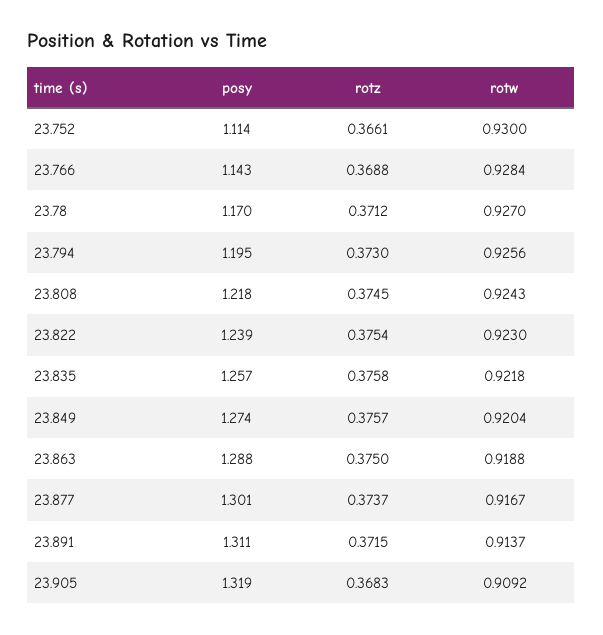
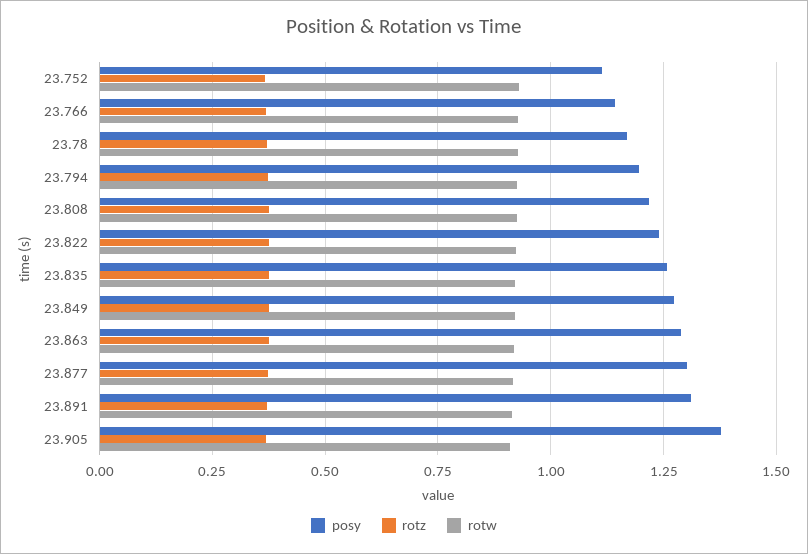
  {
    "posy": {
      "23.752": 1.114,
      "23.766": 1.143,
      "23.78": 1.17,
      "23.794": 1.195,
      "23.808": 1.218,
      "23.822": 1.239,
      "23.835": 1.257,
      "23.849": 1.274,
      "23.863": 1.288,
      "23.877": 1.301,
      "23.891": 1.311,
-     "23.905": 1.319
+     "23.905": 1.375
    },
    "rotz": {
      "23.752": 0.3661,
      "23.766": 0.3688,
      "23.78": 0.3712,
      "23.794": 0.373,
      "23.808": 0.3745,
      "23.822": 0.3754,
      "23.835": 0.3758,
      "23.849": 0.3757,
      "23.863": 0.375,
      "23.877": 0.3737,
      "23.891": 0.3715,
      "23.905": 0.3683
    },
    "rotw": {
      "23.752": 0.93,
      "23.766": 0.9284,
      "23.78": 0.927,
      "23.794": 0.9256,
      "23.808": 0.9243,
      "23.822": 0.923,
      "23.835": 0.9218,
      "23.849": 0.9204,
      "23.863": 0.9188,
      "23.877": 0.9167,
      "23.891": 0.9137,
      "23.905": 0.9092
    }
  }

